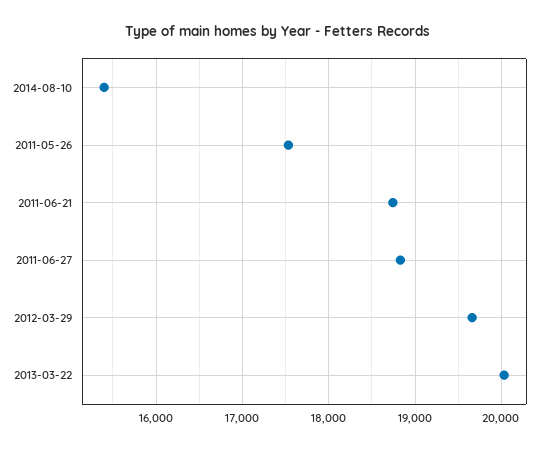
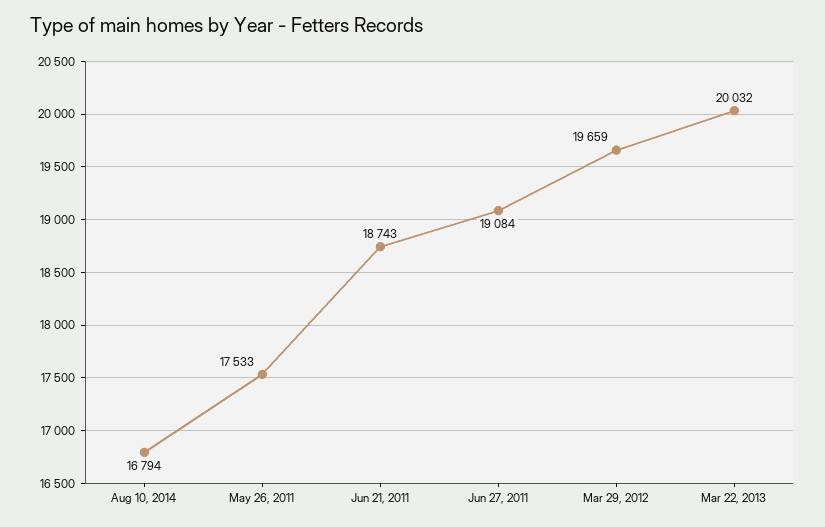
  {
-   "2014-08-10": 15400,
+   "2014-08-10": 16794,
    "2011-05-26": 17533,
    "2011-06-21": 18743,
-   "2011-06-27": 18800,
+   "2011-06-27": 19084,
    "2012-03-29": 19659,
    "2013-03-22": 20032
  }

